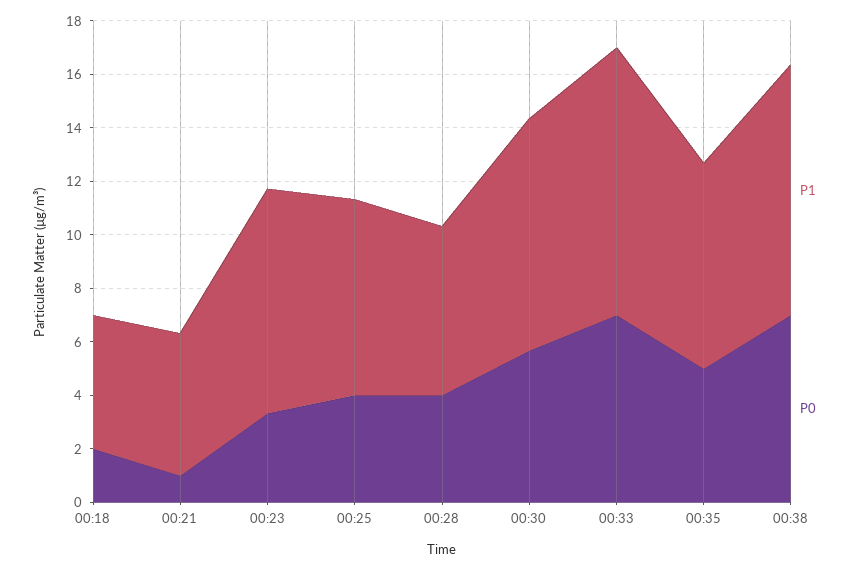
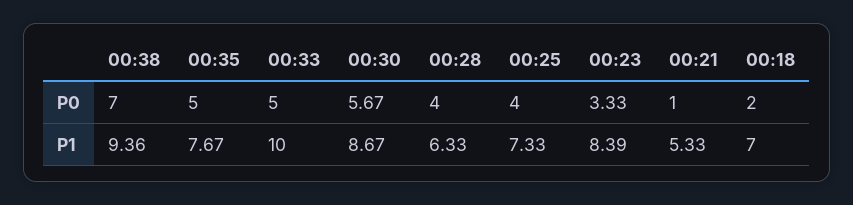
  {
    "P1": {
-     "00:18": 5,
+     "00:18": 7,
      "00:21": 5.33,
      "00:23": 8.39,
      "00:25": 7.33,
      "00:28": 6.33,
      "00:30": 8.67,
      "00:33": 10,
      "00:35": 7.67,
      "00:38": 9.36
    },
    "P0": {
      "00:18": 2,
      "00:21": 1,
      "00:23": 3.33,
      "00:25": 4,
      "00:28": 4,
      "00:30": 5.67,
-     "00:33": 7,
+     "00:33": 5,
      "00:35": 5,
      "00:38": 7
    }
  }

